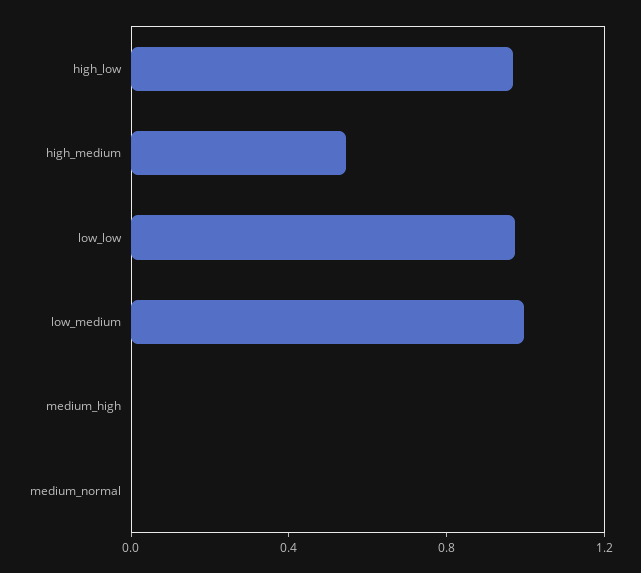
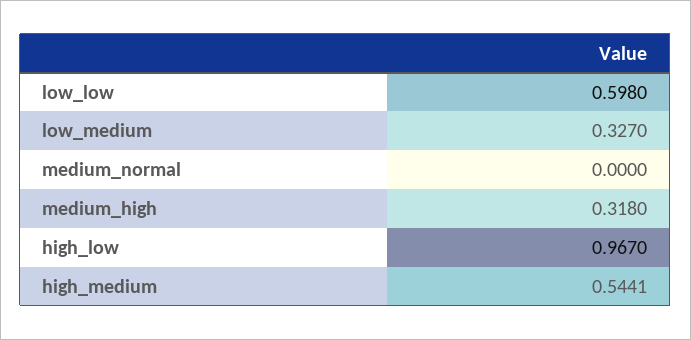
  {
    "high_low": 0.967,
    "high_medium": 0.5441,
-   "low_low": 1,
+   "low_low": 0.598,
-   "low_medium": 1,
+   "low_medium": 0.327,
-   "medium_high": 0,
+   "medium_high": 0.318,
    "medium_normal": 0
  }

